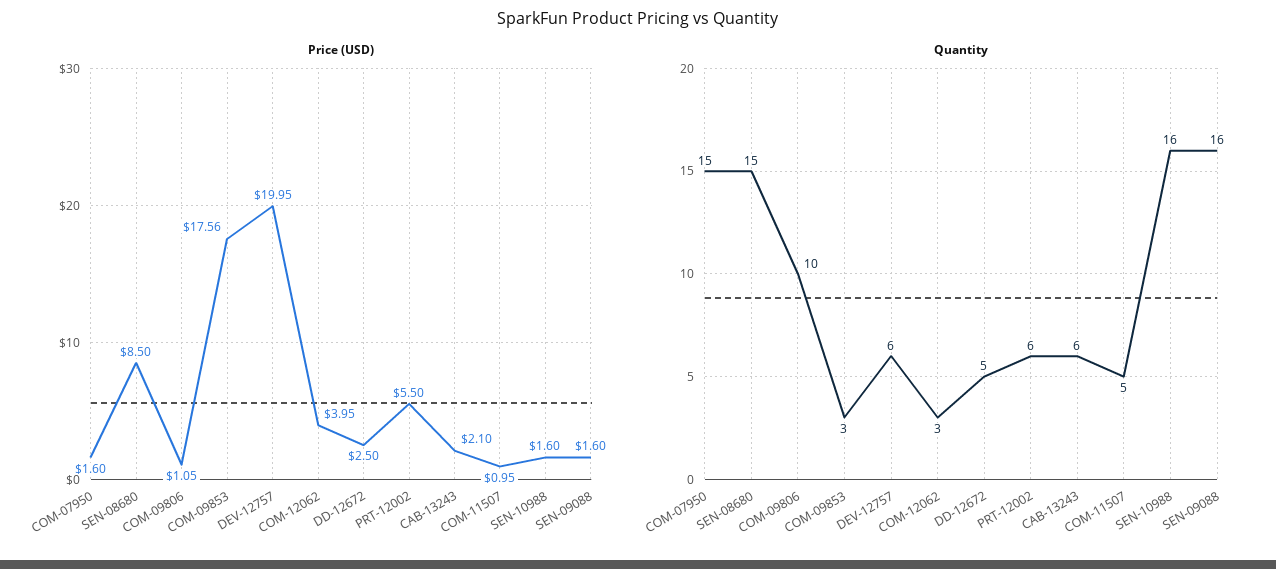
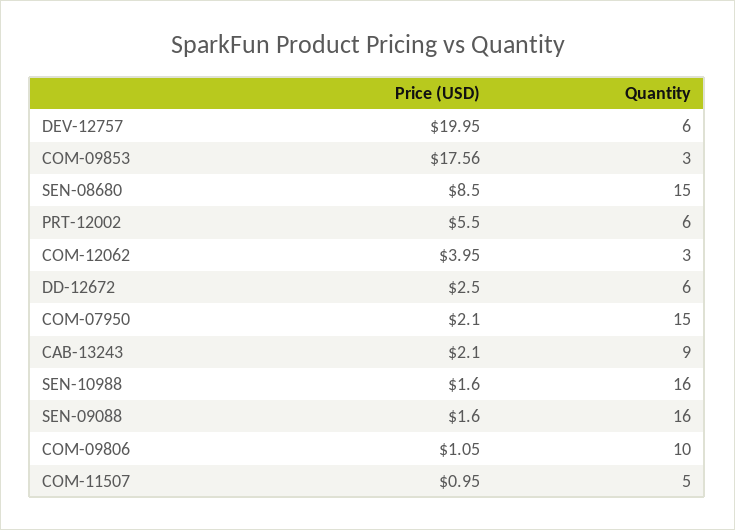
  {
    "Price (USD)": {
-     "COM-07950": 1.6,
+     "COM-07950": 2.1,
      "SEN-08680": 8.5,
      "COM-09806": 1.05,
      "COM-09853": 17.56,
      "DEV-12757": 19.95,
      "COM-12062": 3.95,
      "DD-12672": 2.5,
      "PRT-12002": 5.5,
      "CAB-13243": 2.1,
      "COM-11507": 0.95,
      "SEN-10988": 1.6,
      "SEN-09088": 1.6
    },
    "Quantity": {
      "COM-07950": 15,
      "SEN-08680": 15,
      "COM-09806": 10,
      "COM-09853": 3,
      "DEV-12757": 6,
      "COM-12062": 3,
-     "DD-12672": 5,
+     "DD-12672": 6,
      "PRT-12002": 6,
-     "CAB-13243": 6,
+     "CAB-13243": 9,
      "COM-11507": 5,
      "SEN-10988": 16,
      "SEN-09088": 16
    }
  }

